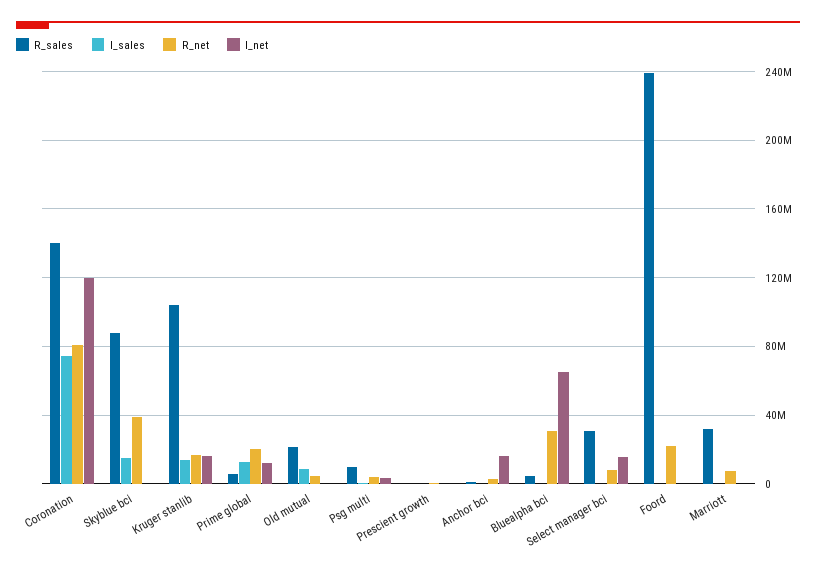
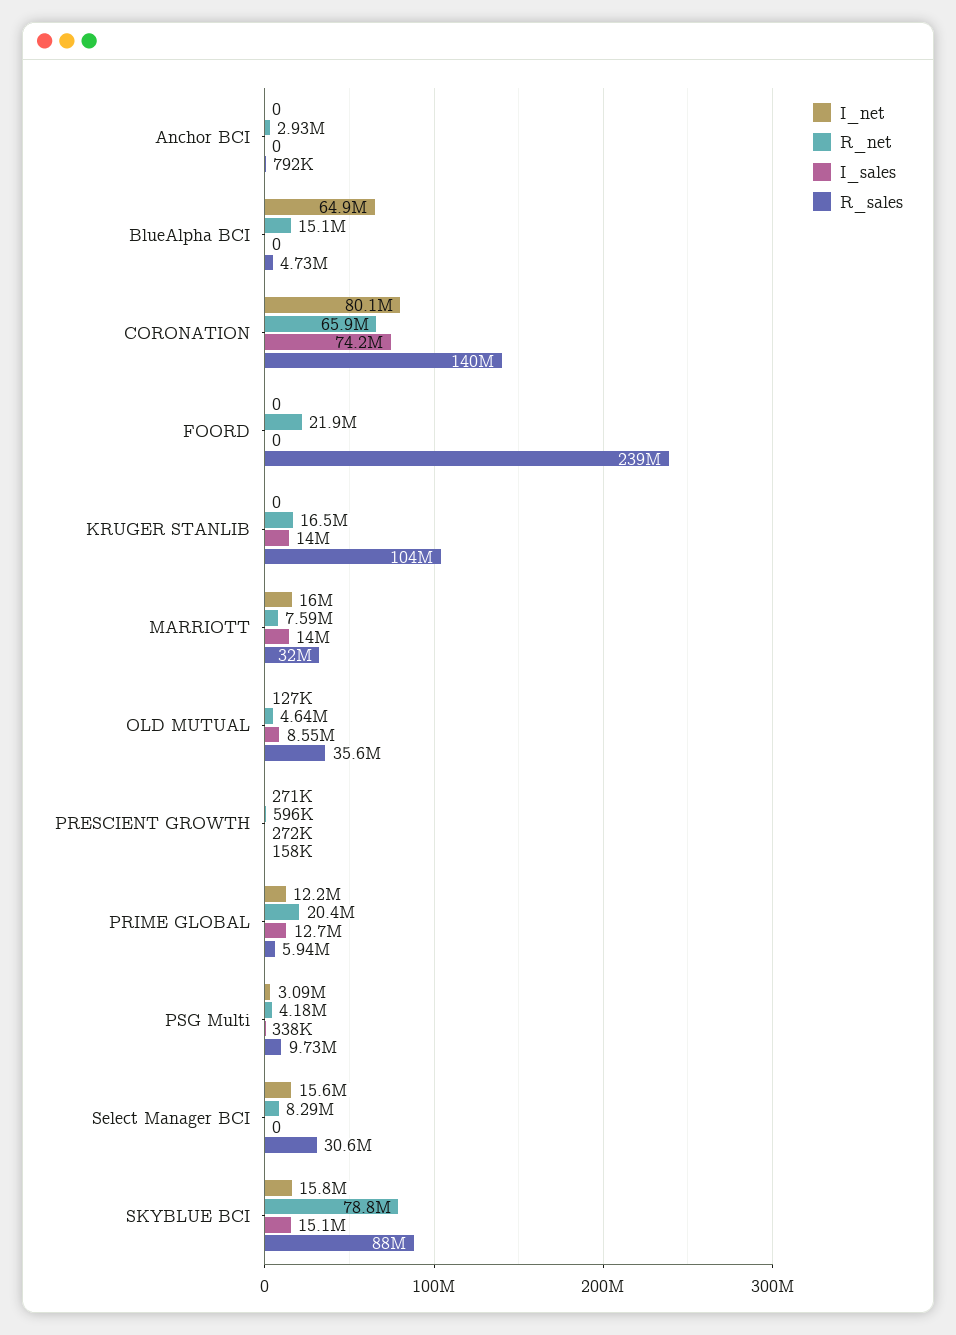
  {
    "R_sales": {
      "Coronation": 140000000,
      "Skyblue bci": 88000000,
      "Kruger stanlib": 104000000,
      "Prime global": 5940000,
-     "Old mutual": 20000000,
+     "Old mutual": 35600000,
      "Psg multi": 9730000,
      "Prescient growth": 158000,
      "Anchor bci": 792000,
      "Bluealpha bci": 4730000,
      "Select manager bci": 30600000,
      "Foord": 239000000,
      "Marriott": 32000000
    },
    "I_sales": {
      "Coronation": 74200000,
      "Skyblue bci": 15100000,
      "Kruger stanlib": 14000000,
      "Prime global": 12700000,
      "Old mutual": 8550000,
      "Psg multi": 338000,
      "Prescient growth": 272000,
      "Anchor bci": 0,
      "Bluealpha bci": 0,
      "Select manager bci": 0,
      "Foord": 0,
-     "Marriott": 0
+     "Marriott": 14000000
    },
    "R_net": {
-     "Coronation": 80000000,
+     "Coronation": 65900000,
-     "Skyblue bci": 40000000,
+     "Skyblue bci": 78800000,
      "Kruger stanlib": 16500000,
      "Prime global": 20400000,
      "Old mutual": 4640000,
      "Psg multi": 4180000,
      "Prescient growth": 596000,
      "Anchor bci": 2930000,
-     "Bluealpha bci": 30000000,
+     "Bluealpha bci": 15100000,
      "Select manager bci": 8290000,
      "Foord": 21900000,
      "Marriott": 7590000
    },
    "I_net": {
-     "Coronation": 120000000,
+     "Coronation": 80100000,
-     "Skyblue bci": 0,
+     "Skyblue bci": 15800000,
-     "Kruger stanlib": 15000000,
+     "Kruger stanlib": 0,
      "Prime global": 12200000,
      "Old mutual": 127000,
      "Psg multi": 3090000,
      "Prescient growth": 271000,
-     "Anchor bci": 15000000,
+     "Anchor bci": 0,
      "Bluealpha bci": 64900000,
      "Select manager bci": 15600000,
      "Foord": 0,
-     "Marriott": 0
+     "Marriott": 16000000
    }
  }

